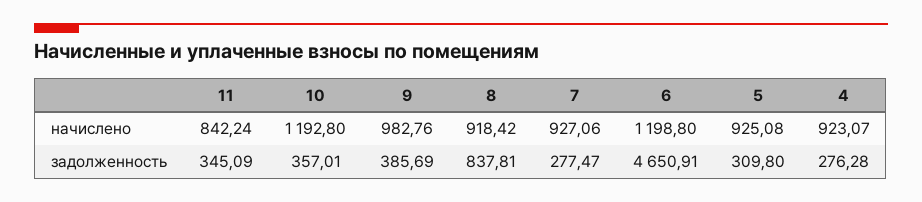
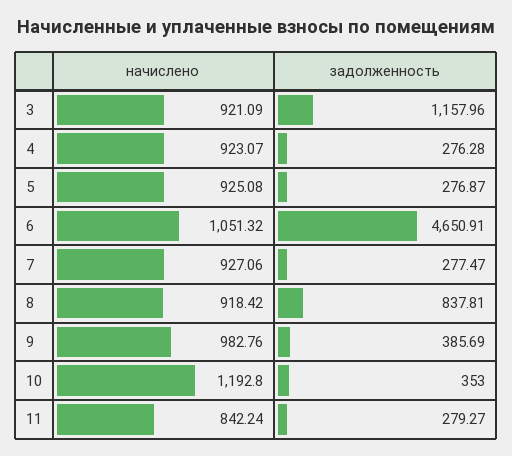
  {
    "11": {
      "начислено": 842.24,
-     "задолженность": 345.09
+     "задолженность": 279.27
    },
    "10": {
      "начислено": 1192.8,
-     "задолженность": 357.01
+     "задолженность": 353
    },
    "9": {
      "начислено": 982.76,
      "задолженность": 385.69
    },
    "8": {
      "начислено": 918.42,
      "задолженность": 837.81
    },
    "7": {
      "начислено": 927.06,
      "задолженность": 277.47
    },
    "6": {
-     "начислено": 1198.8,
+     "начислено": 1051.32,
      "задолженность": 4650.91
    },
    "5": {
      "начислено": 925.08,
-     "задолженность": 309.8
+     "задолженность": 276.87
    },
    "4": {
      "начислено": 923.07,
      "задолженность": 276.28
-   }
+   },
+   "3": {
+     "начислено": 921.09,
+     "задолженность": 1157.96
+   }
  }

